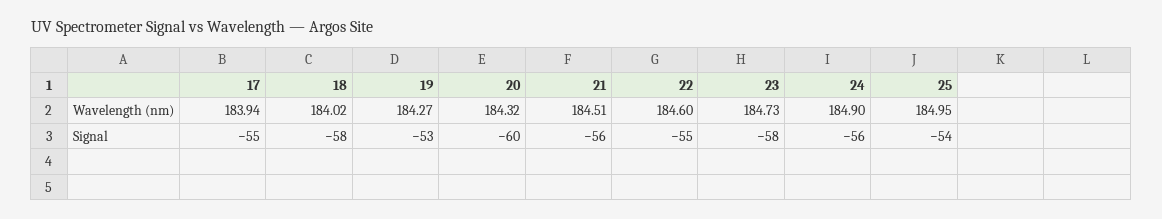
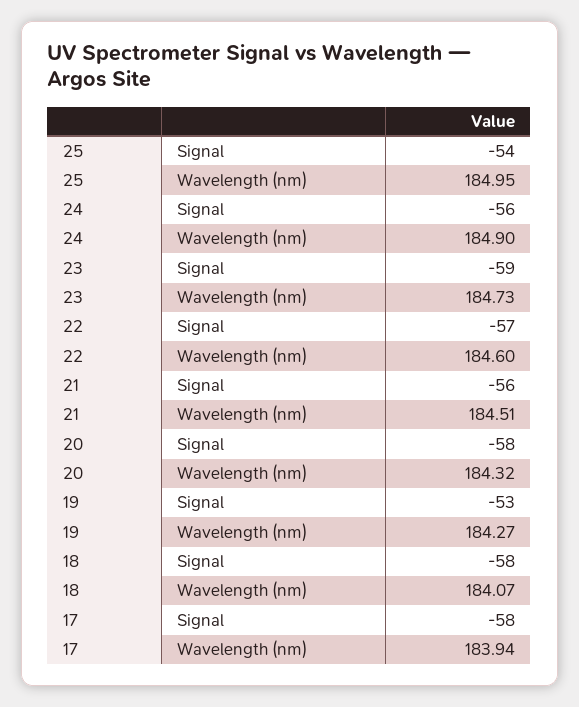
  {
    "17": {
      "Wavelength (nm)": 183.94,
-     "Signal": -55
+     "Signal": -58
    },
    "18": {
-     "Wavelength (nm)": 184.02,
+     "Wavelength (nm)": 184.07,
      "Signal": -58
    },
    "19": {
      "Wavelength (nm)": 184.27,
      "Signal": -53
    },
    "20": {
      "Wavelength (nm)": 184.32,
-     "Signal": -60
+     "Signal": -58
    },
    "21": {
      "Wavelength (nm)": 184.51,
      "Signal": -56
    },
    "22": {
      "Wavelength (nm)": 184.6,
-     "Signal": -55
+     "Signal": -57
    },
    "23": {
      "Wavelength (nm)": 184.73,
-     "Signal": -58
+     "Signal": -59
    },
    "24": {
      "Wavelength (nm)": 184.9,
      "Signal": -56
    },
    "25": {
      "Wavelength (nm)": 184.95,
      "Signal": -54
    }
  }

